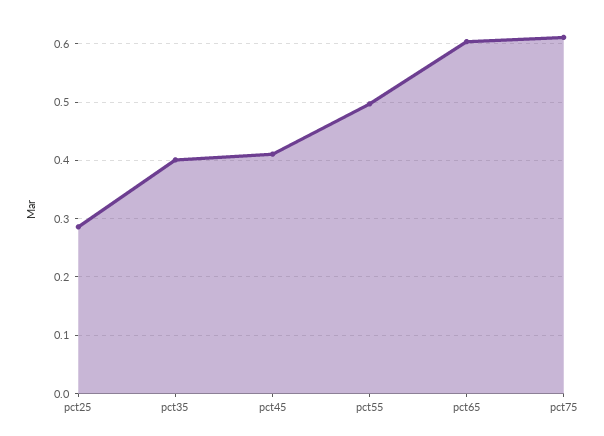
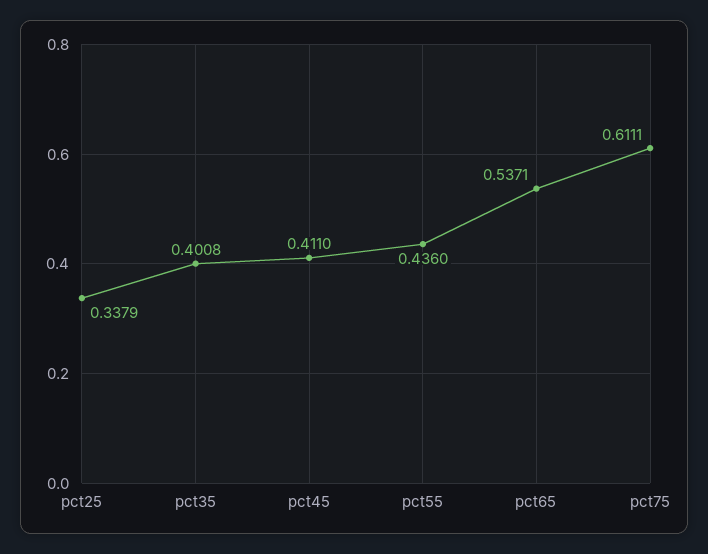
  {
-   "pct25": 0.28,
+   "pct25": 0.3379,
    "pct35": 0.4008,
    "pct45": 0.411,
-   "pct55": 0.5,
+   "pct55": 0.436,
-   "pct65": 0.6,
+   "pct65": 0.5371,
    "pct75": 0.6111
  }

